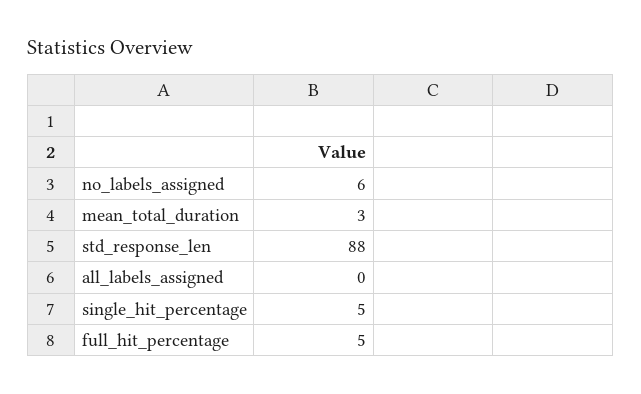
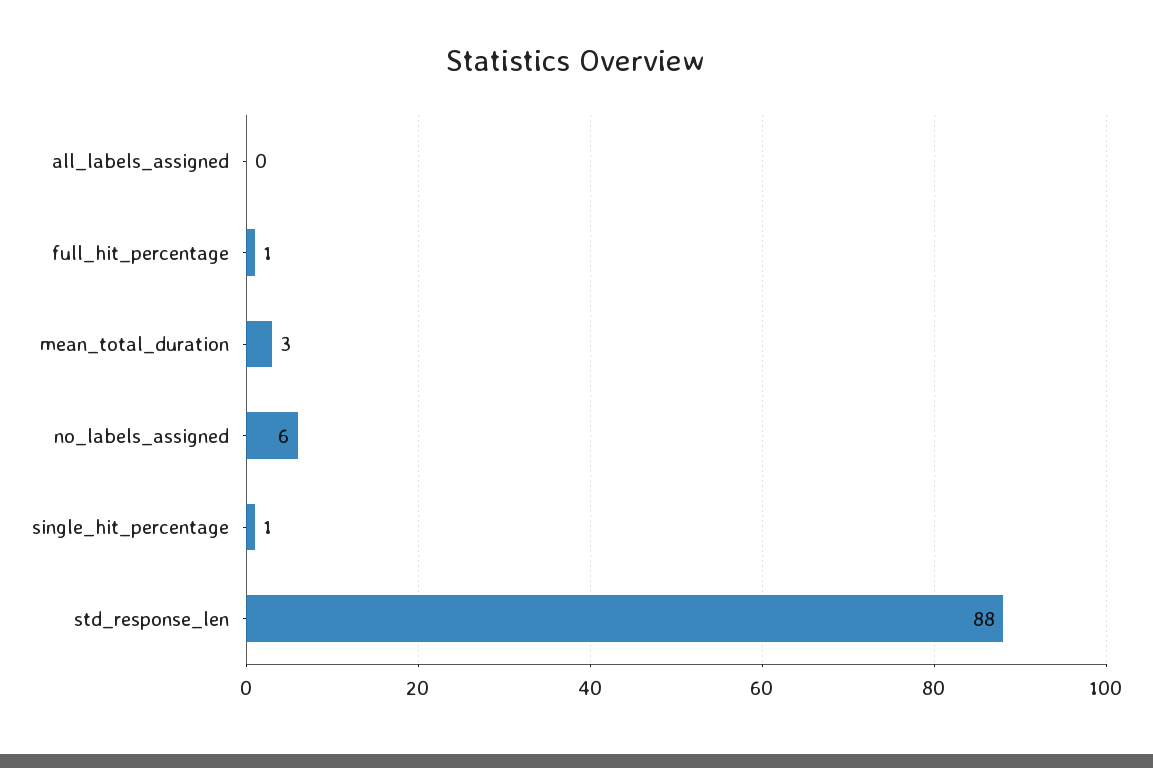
  {
    "no_labels_assigned": 6,
    "mean_total_duration": 3,
    "std_response_len": 88,
    "all_labels_assigned": 0,
-   "single_hit_percentage": 5,
+   "single_hit_percentage": 1,
-   "full_hit_percentage": 5
+   "full_hit_percentage": 1
  }

